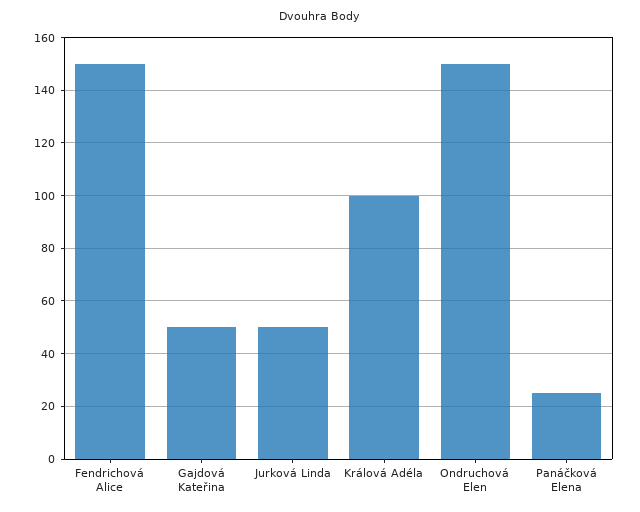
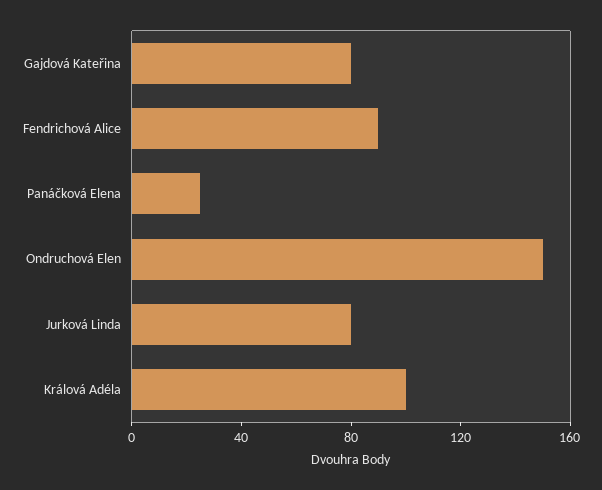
  {
-   "Fendrichová Alice": 150,
+   "Fendrichová Alice": 90,
-   "Gajdová Kateřina": 50,
+   "Gajdová Kateřina": 80,
-   "Jurková Linda": 50,
+   "Jurková Linda": 80,
    "Králová Adéla": 100,
    "Ondruchová Elen": 150,
    "Panáčková Elena": 25
  }

